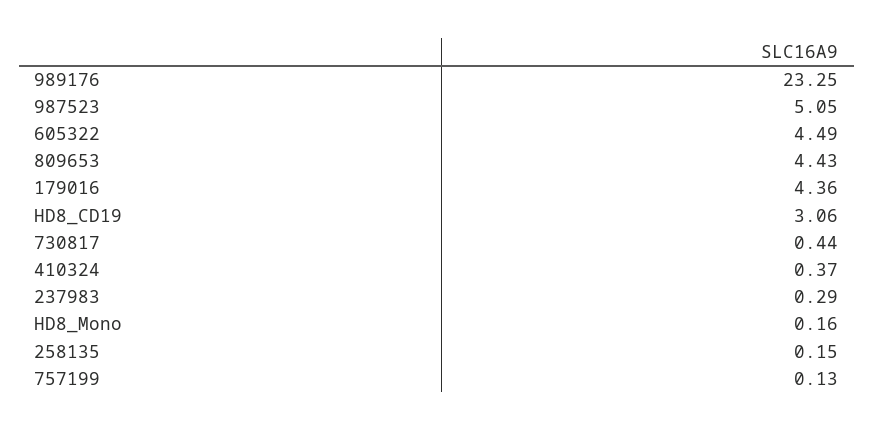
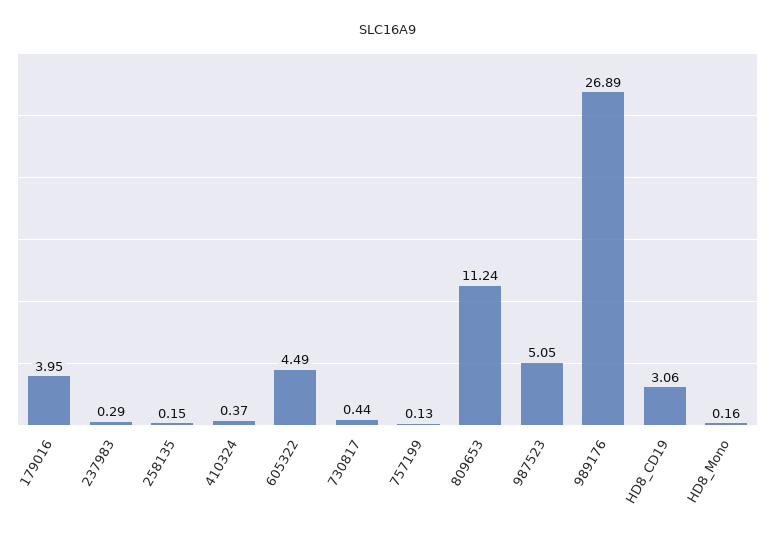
  {
-   "989176": 23.25,
+   "989176": 26.89,
    "987523": 5.05,
    "605322": 4.49,
-   "809653": 4.43,
+   "809653": 11.24,
-   "179016": 4.36,
+   "179016": 3.95,
    "HD8_CD19": 3.06,
    "730817": 0.44,
    "410324": 0.37,
    "237983": 0.29,
    "HD8_Mono": 0.16,
    "258135": 0.15,
    "757199": 0.13
  }

